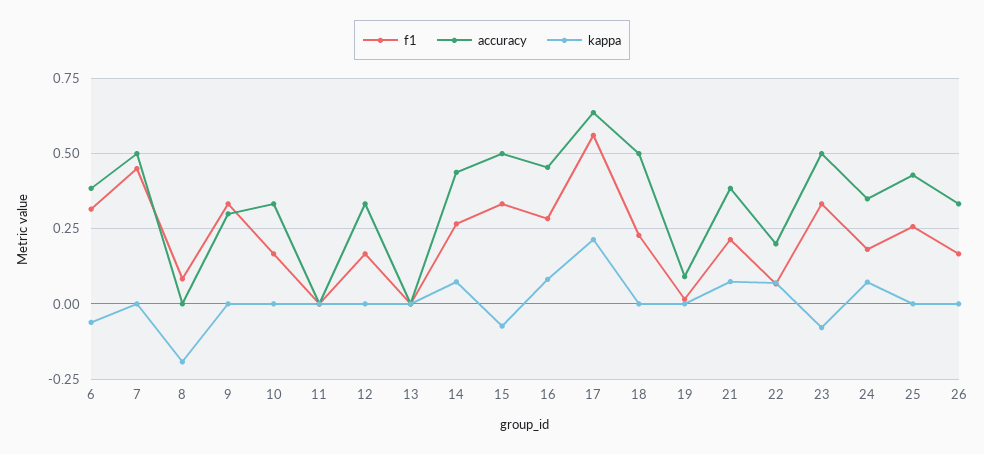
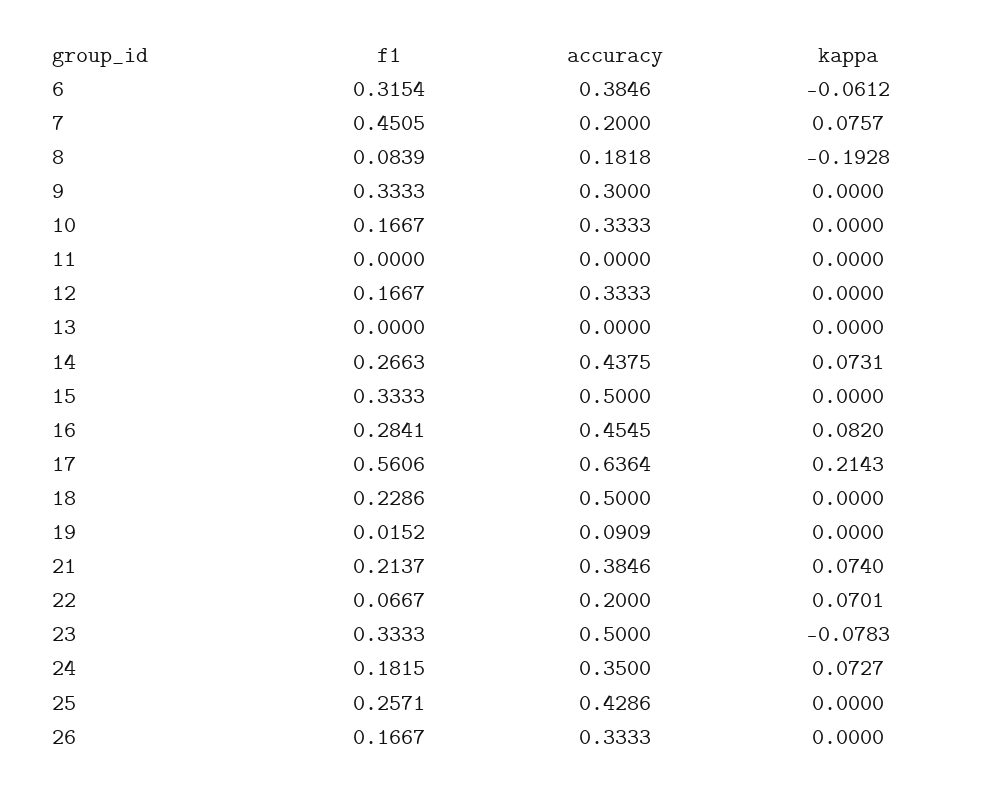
  {
    "f1": {
      "6": 0.3154,
      "7": 0.4505,
      "8": 0.0839,
      "9": 0.3333,
      "10": 0.1667,
      "11": 0,
      "12": 0.1667,
      "13": 0,
      "14": 0.2663,
      "15": 0.3333,
      "16": 0.2841,
      "17": 0.5606,
      "18": 0.2286,
      "19": 0.0152,
      "21": 0.2137,
      "22": 0.0667,
      "23": 0.3333,
      "24": 0.1815,
      "25": 0.2571,
      "26": 0.1667
    },
    "accuracy": {
      "6": 0.3846,
-     "7": 0.5,
+     "7": 0.2,
-     "8": 0,
+     "8": 0.1818,
      "9": 0.3,
      "10": 0.3333,
      "11": 0,
      "12": 0.3333,
      "13": 0,
      "14": 0.4375,
      "15": 0.5,
      "16": 0.4545,
      "17": 0.6364,
      "18": 0.5,
      "19": 0.0909,
      "21": 0.3846,
      "22": 0.2,
      "23": 0.5,
      "24": 0.35,
      "25": 0.4286,
      "26": 0.3333
    },
    "kappa": {
      "6": -0.0612,
-     "7": 0,
+     "7": 0.0757,
      "8": -0.1928,
      "9": 0,
      "10": 0,
      "11": 0,
      "12": 0,
      "13": 0,
      "14": 0.0731,
-     "15": -0.075,
+     "15": 0,
      "16": 0.082,
      "17": 0.2143,
      "18": 0,
      "19": 0,
      "21": 0.074,
      "22": 0.0701,
      "23": -0.0783,
      "24": 0.0727,
      "25": 0,
      "26": 0
    }
  }

